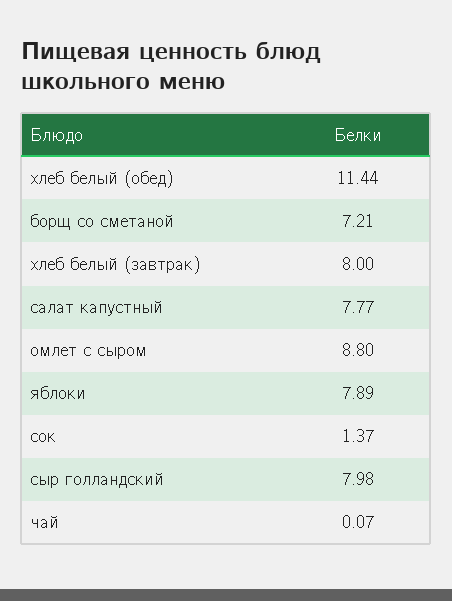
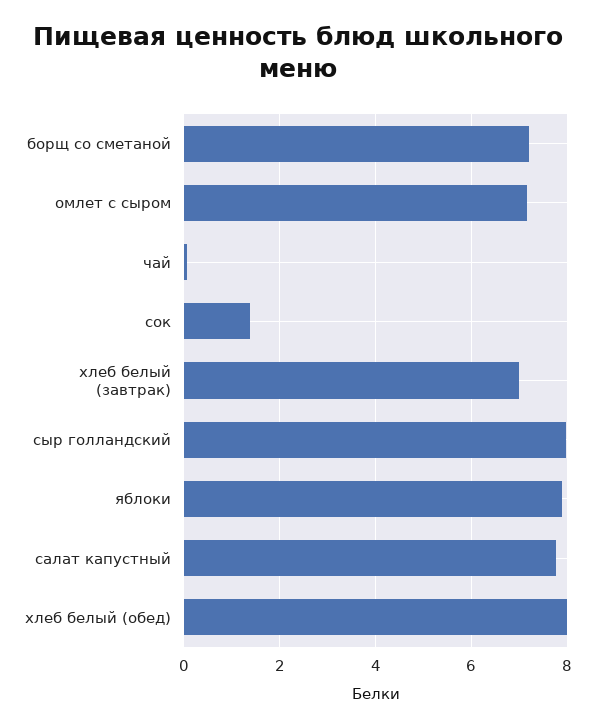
  {
-   "хлеб белый (обед)": 11.44,
+   "хлеб белый (обед)": 8,
    "борщ со сметаной": 7.21,
-   "хлеб белый (завтрак)": 8,
+   "хлеб белый (завтрак)": 7,
    "салат капустный": 7.77,
-   "омлет с сыром": 8.8,
+   "омлет с сыром": 7.2,
    "яблоки": 7.89,
    "сок": 1.37,
    "сыр голландский": 7.98,
    "чай": 0.07
  }

